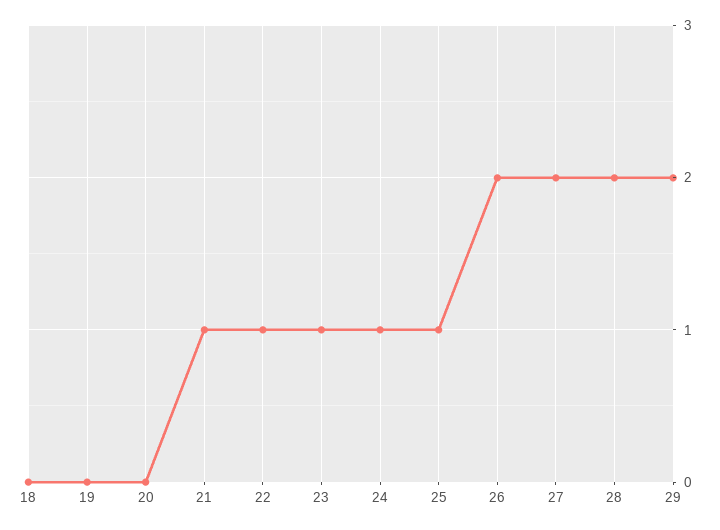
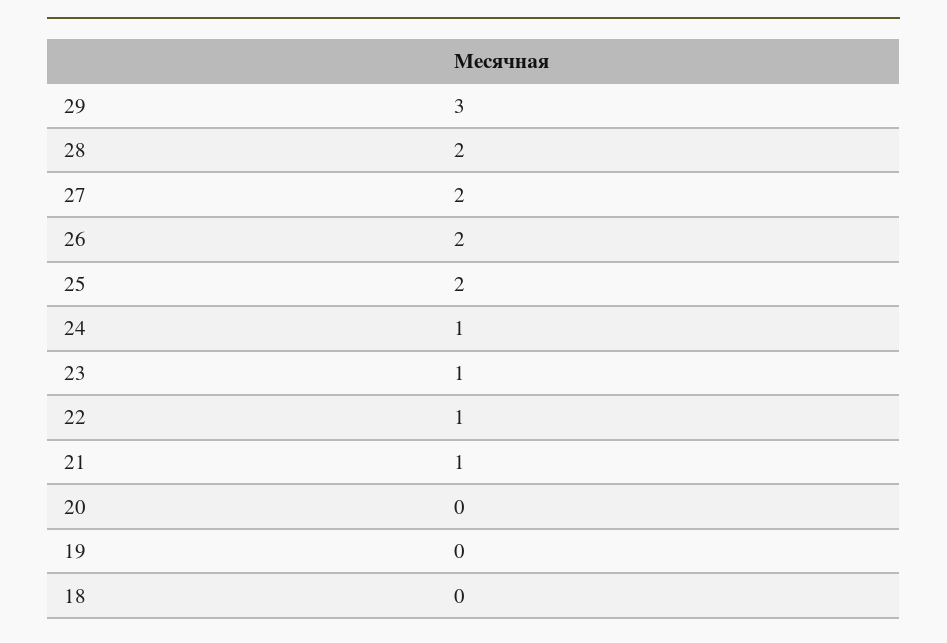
  {
    "18": 0,
    "19": 0,
    "20": 0,
    "21": 1,
    "22": 1,
    "23": 1,
    "24": 1,
-   "25": 1,
+   "25": 2,
    "26": 2,
    "27": 2,
    "28": 2,
-   "29": 2
+   "29": 3
  }

